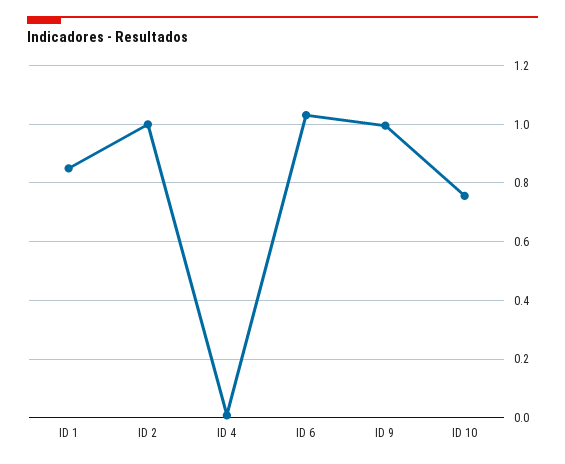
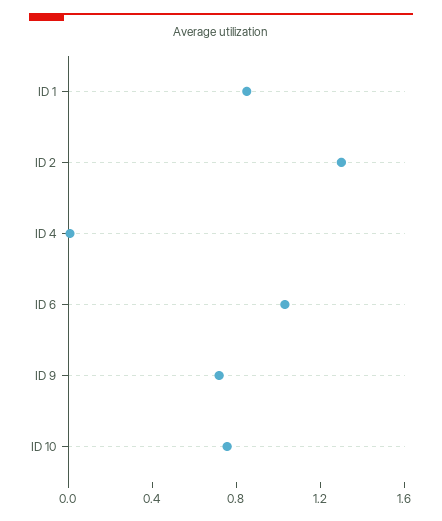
  {
    "ID 1": 0.85,
-   "ID 2": 1,
+   "ID 2": 1.3,
    "ID 4": 0,
    "ID 6": 1.025,
-   "ID 9": 1,
+   "ID 9": 0.7,
    "ID 10": 0.75
  }

